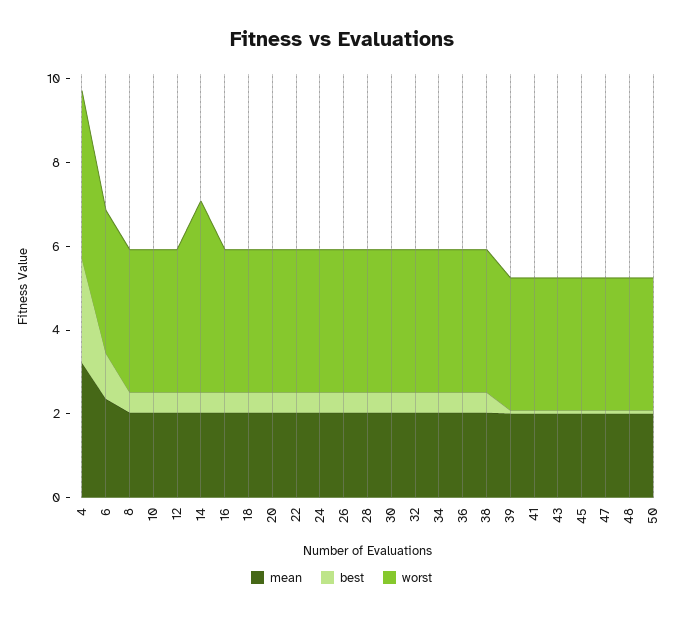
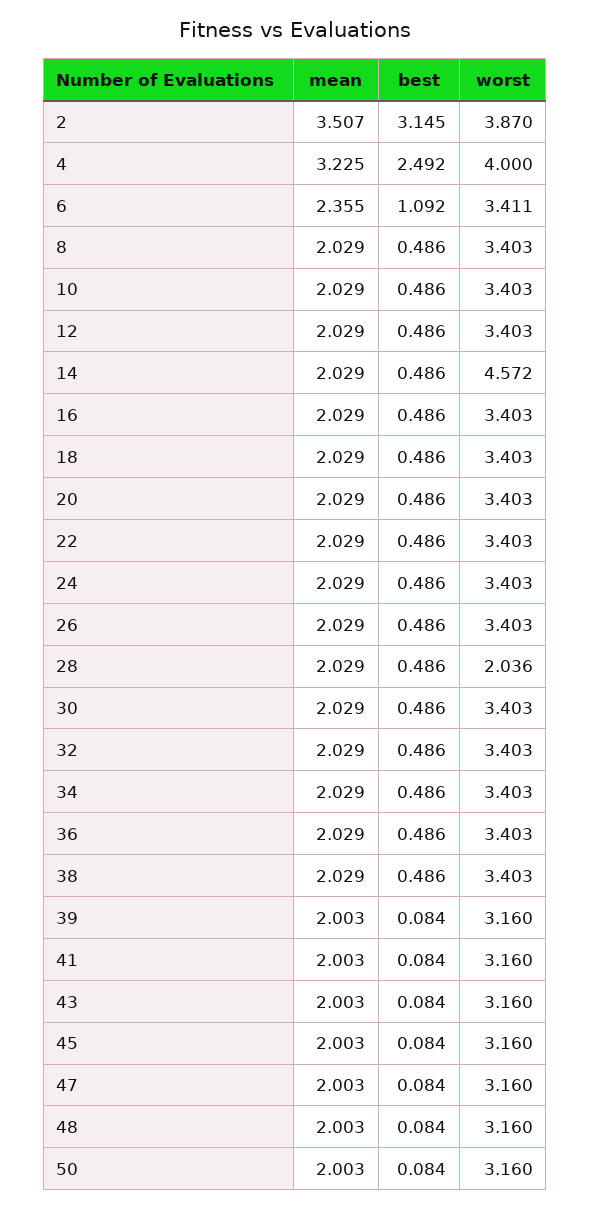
  {
    "mean": {
      "4": 3.225,
      "6": 2.355,
      "8": 2.029,
      "10": 2.029,
      "12": 2.029,
      "14": 2.029,
      "16": 2.029,
      "18": 2.029,
      "20": 2.029,
      "22": 2.029,
      "24": 2.029,
      "26": 2.029,
      "28": 2.029,
      "30": 2.029,
      "32": 2.029,
      "34": 2.029,
      "36": 2.029,
      "38": 2.029,
      "39": 2.003,
      "41": 2.003,
      "43": 2.003,
      "45": 2.003,
      "47": 2.003,
      "48": 2.003,
-     "50": 2.003
+     "50": 2.003,
+     "2": 3.507
    },
    "best": {
      "4": 2.492,
      "6": 1.092,
      "8": 0.486,
      "10": 0.486,
      "12": 0.486,
      "14": 0.486,
      "16": 0.486,
      "18": 0.486,
      "20": 0.486,
      "22": 0.486,
      "24": 0.486,
      "26": 0.486,
      "28": 0.486,
      "30": 0.486,
      "32": 0.486,
      "34": 0.486,
      "36": 0.486,
      "38": 0.486,
      "39": 0.084,
      "41": 0.084,
      "43": 0.084,
      "45": 0.084,
      "47": 0.084,
      "48": 0.084,
-     "50": 0.084
+     "50": 0.084,
+     "2": 3.145
    },
    "worst": {
      "4": 4,
      "6": 3.411,
      "8": 3.403,
      "10": 3.403,
      "12": 3.403,
      "14": 4.572,
      "16": 3.403,
      "18": 3.403,
      "20": 3.403,
      "22": 3.403,
      "24": 3.403,
      "26": 3.403,
-     "28": 3.5,
+     "28": 2.036,
      "30": 3.403,
      "32": 3.403,
      "34": 3.403,
      "36": 3.403,
      "38": 3.403,
      "39": 3.16,
      "41": 3.16,
      "43": 3.16,
      "45": 3.16,
      "47": 3.16,
      "48": 3.16,
-     "50": 3.16
+     "50": 3.16,
+     "2": 3.87
    }
  }

